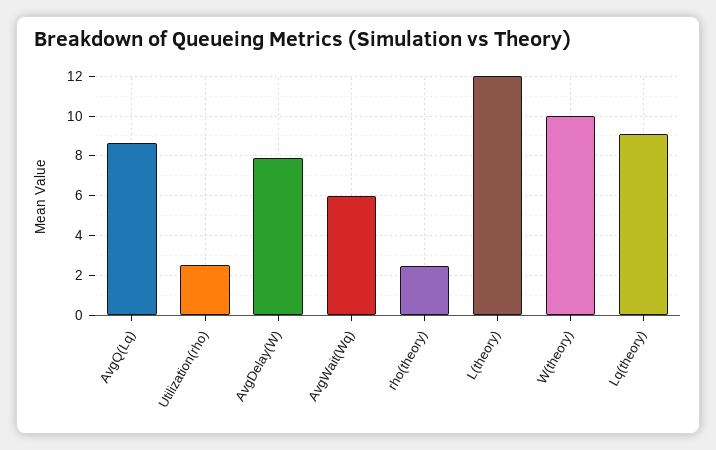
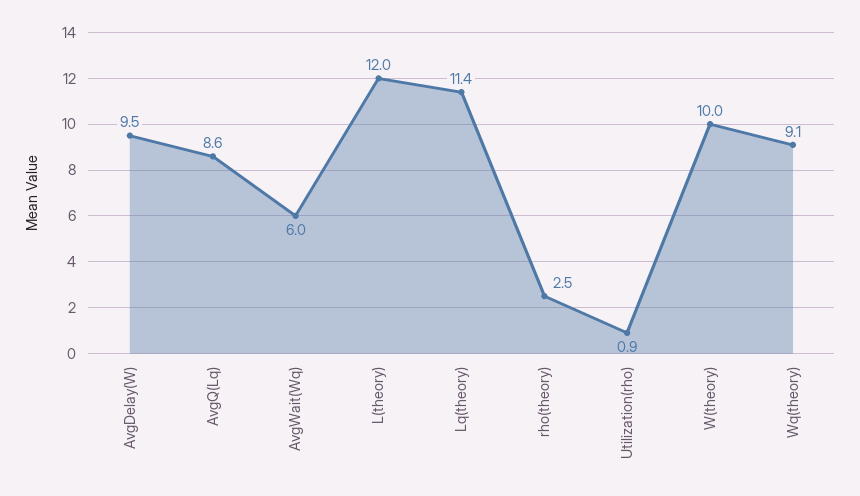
  {
    "AvgQ(Lq)": 8.6,
-   "Utilization(rho)": 2.5,
+   "Utilization(rho)": 0.9,
-   "AvgDelay(W)": 8,
+   "AvgDelay(W)": 9.5,
    "AvgWait(Wq)": 6,
    "rho(theory)": 2.5,
    "L(theory)": 12,
    "W(theory)": 10,
-   "Lq(theory)": 9
+   "Lq(theory)": 11.4,
+   "Wq(theory)": 9.1
  }

